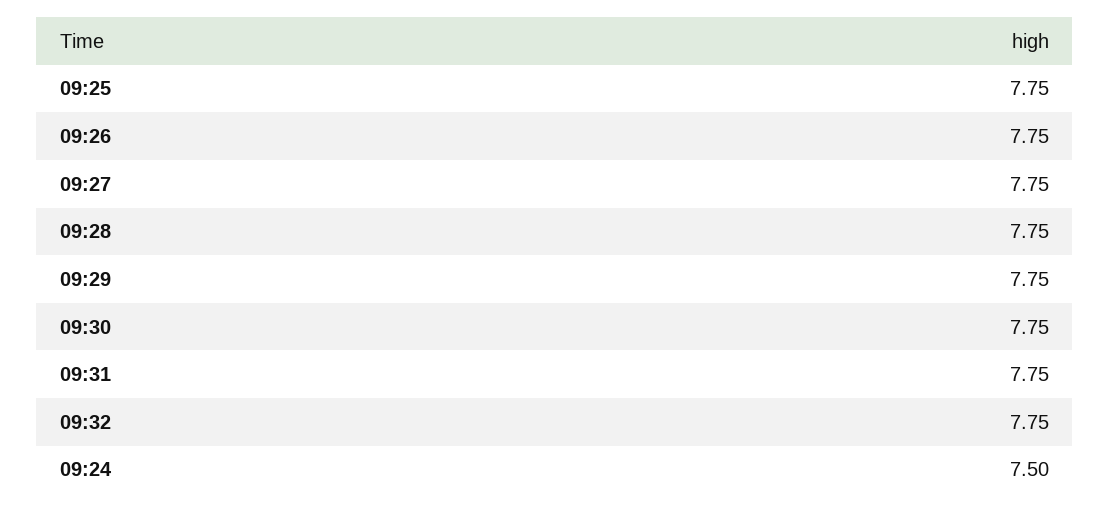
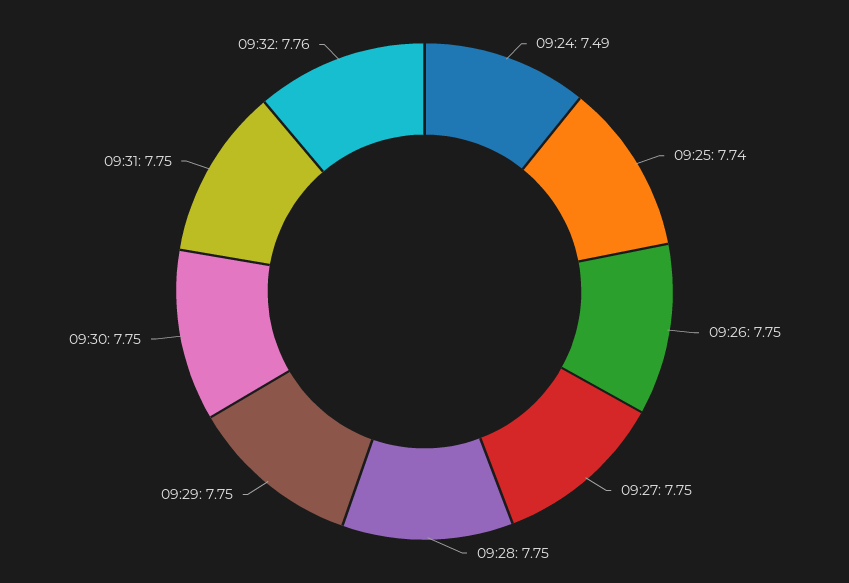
  {
-   "09:25": 7.75,
+   "09:25": 7.74,
    "09:26": 7.75,
    "09:27": 7.75,
    "09:28": 7.75,
    "09:29": 7.75,
    "09:30": 7.75,
    "09:31": 7.75,
-   "09:32": 7.75,
+   "09:32": 7.76,
-   "09:24": 7.5
+   "09:24": 7.49
  }

